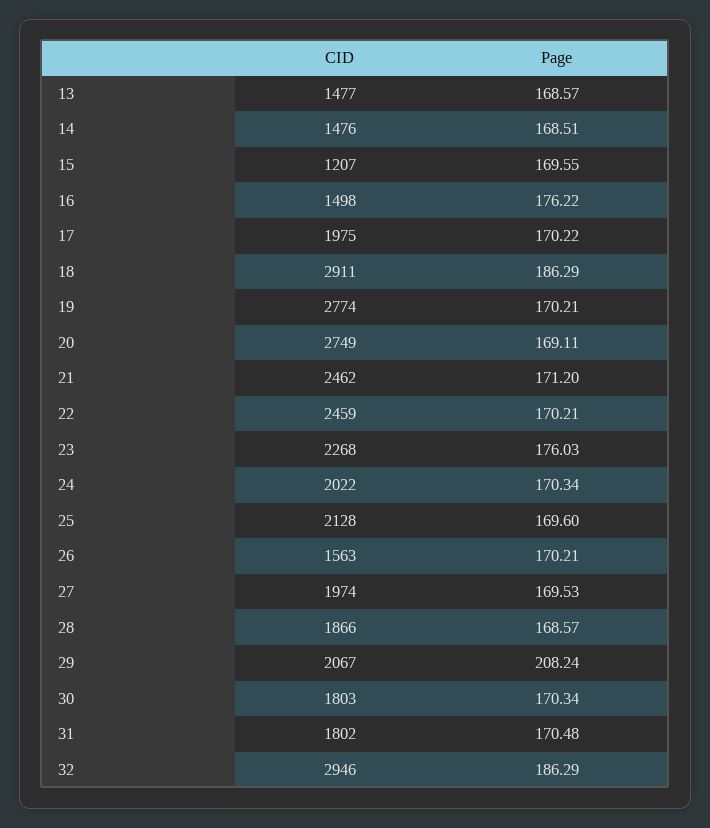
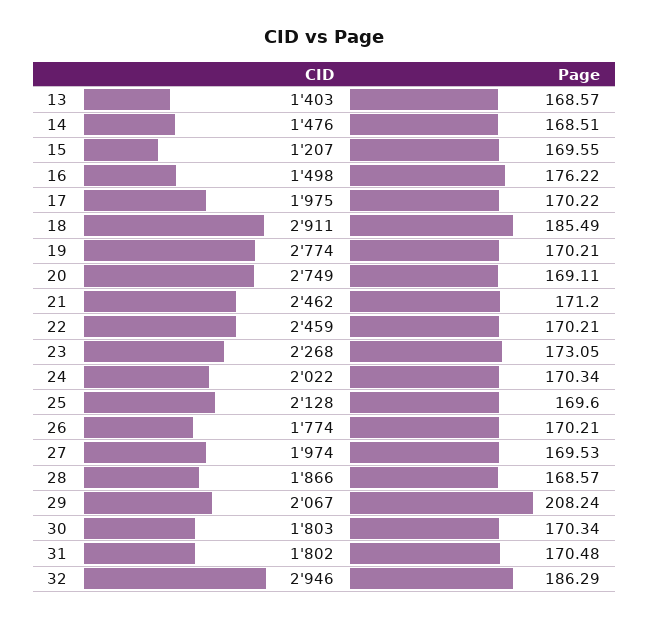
  {
    "CID": {
-     "13": 1477,
+     "13": 1403,
      "14": 1476,
      "15": 1207,
      "16": 1498,
      "17": 1975,
      "18": 2911,
      "19": 2774,
      "20": 2749,
      "21": 2462,
      "22": 2459,
      "23": 2268,
      "24": 2022,
      "25": 2128,
-     "26": 1563,
+     "26": 1774,
      "27": 1974,
      "28": 1866,
      "29": 2067,
      "30": 1803,
      "31": 1802,
      "32": 2946
    },
    "Page": {
      "13": 168.57,
      "14": 168.51,
      "15": 169.55,
      "16": 176.22,
      "17": 170.22,
-     "18": 186.29,
+     "18": 185.49,
      "19": 170.21,
      "20": 169.11,
      "21": 171.2,
      "22": 170.21,
-     "23": 176.03,
+     "23": 173.05,
      "24": 170.34,
      "25": 169.6,
      "26": 170.21,
      "27": 169.53,
      "28": 168.57,
      "29": 208.24,
      "30": 170.34,
      "31": 170.48,
      "32": 186.29
    }
  }

